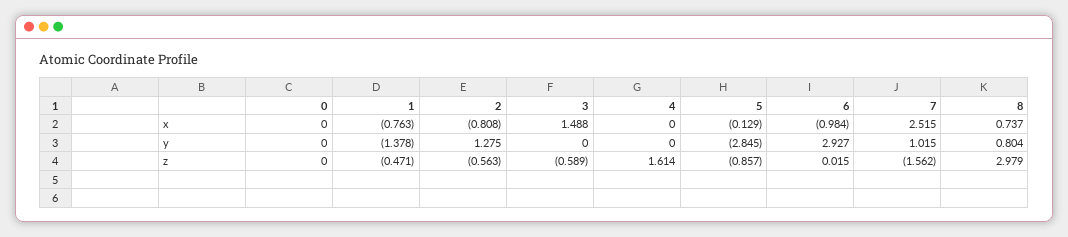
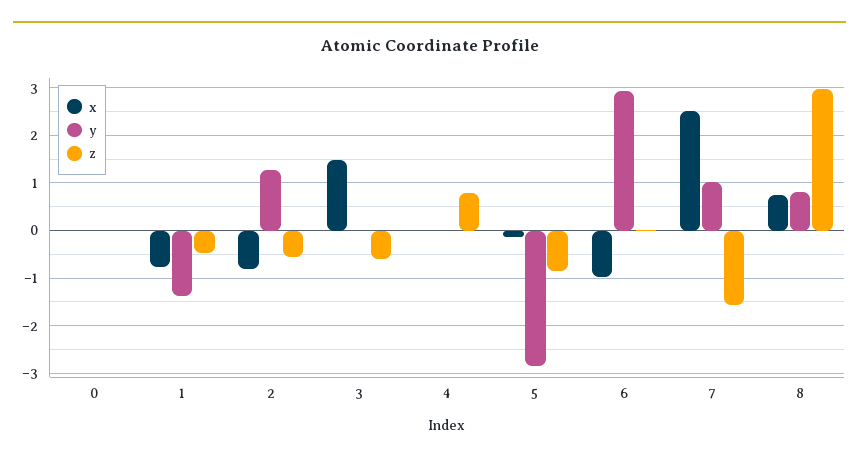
  {
    "x": {
      "0": 0,
      "1": -0.763,
      "2": -0.808,
      "3": 1.488,
      "4": 0,
      "5": -0.129,
      "6": -0.984,
      "7": 2.515,
      "8": 0.737
    },
    "y": {
      "0": 0,
      "1": -1.378,
      "2": 1.275,
      "3": 0,
      "4": 0,
      "5": -2.845,
      "6": 2.927,
      "7": 1.015,
      "8": 0.804
    },
    "z": {
      "0": 0,
      "1": -0.471,
      "2": -0.563,
      "3": -0.589,
-     "4": 1.614,
+     "4": 0.8,
      "5": -0.857,
      "6": 0.015,
      "7": -1.562,
      "8": 2.979
    }
  }

